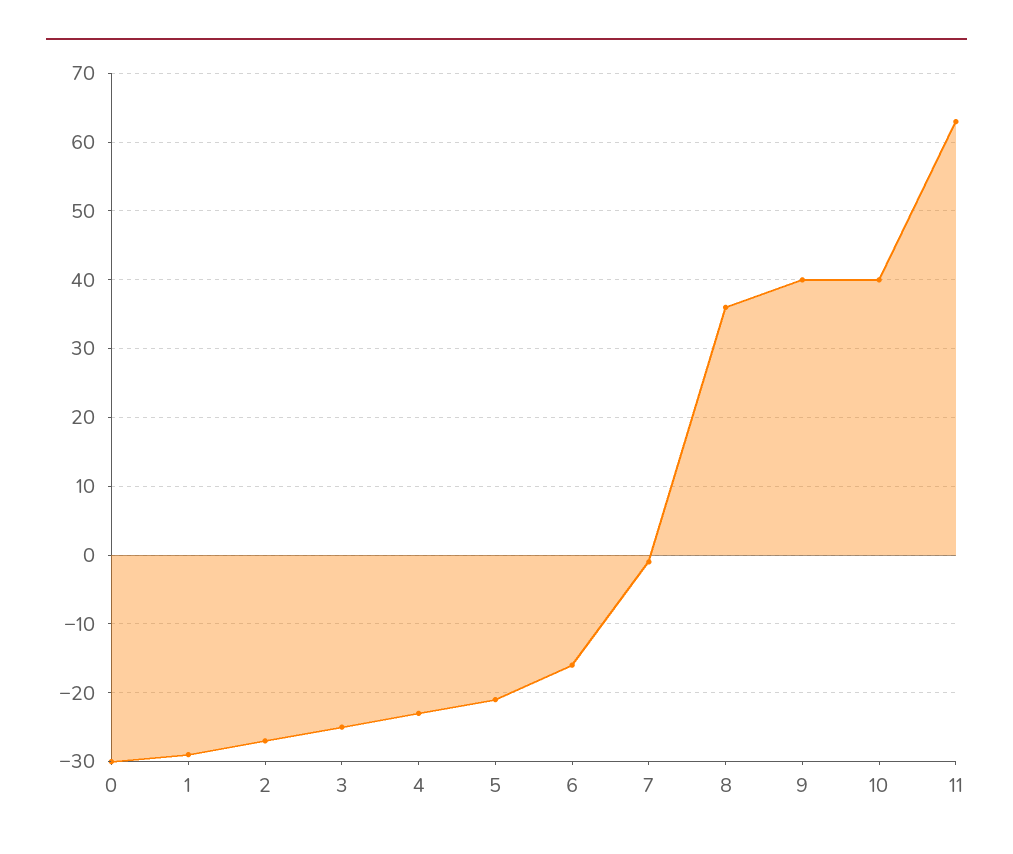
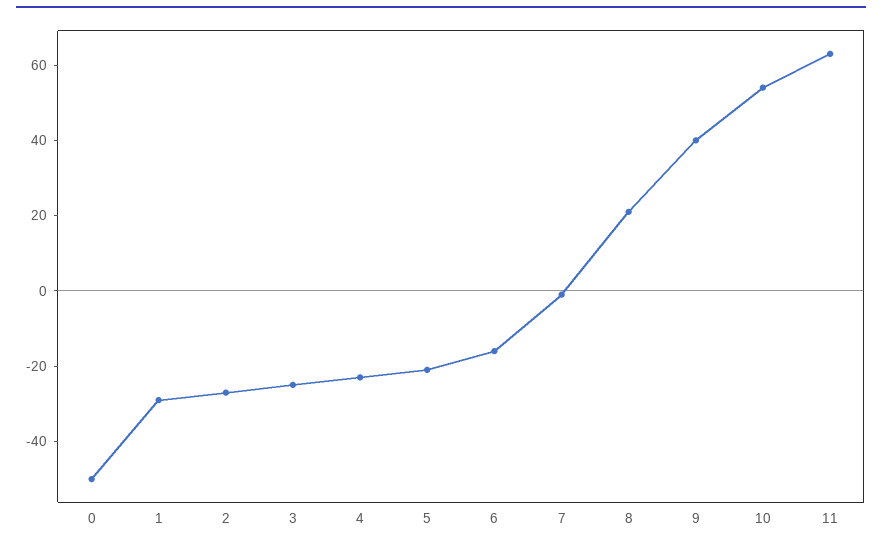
  {
-   "0": -30,
+   "0": -50,
    "1": -29,
    "2": -27,
    "3": -25,
    "4": -23,
    "5": -21,
    "6": -16,
    "7": -1,
-   "8": 36,
+   "8": 20,
    "9": 40,
-   "10": 40,
+   "10": 55,
    "11": 63
  }

